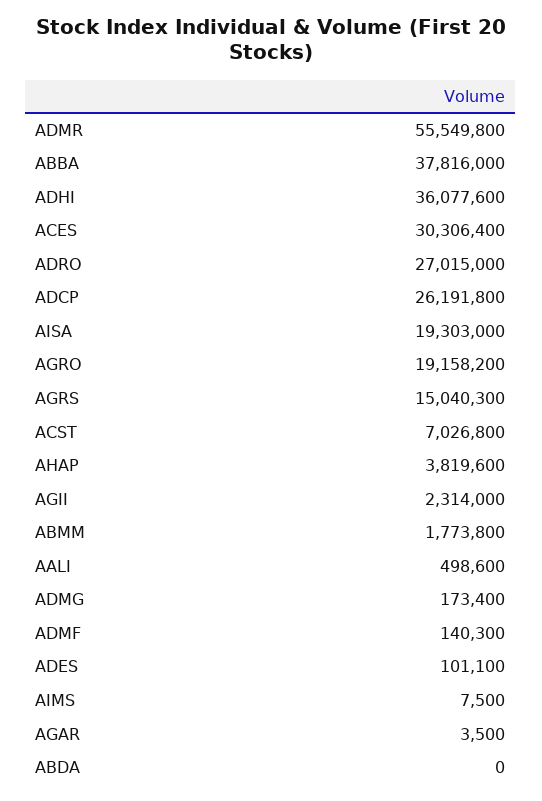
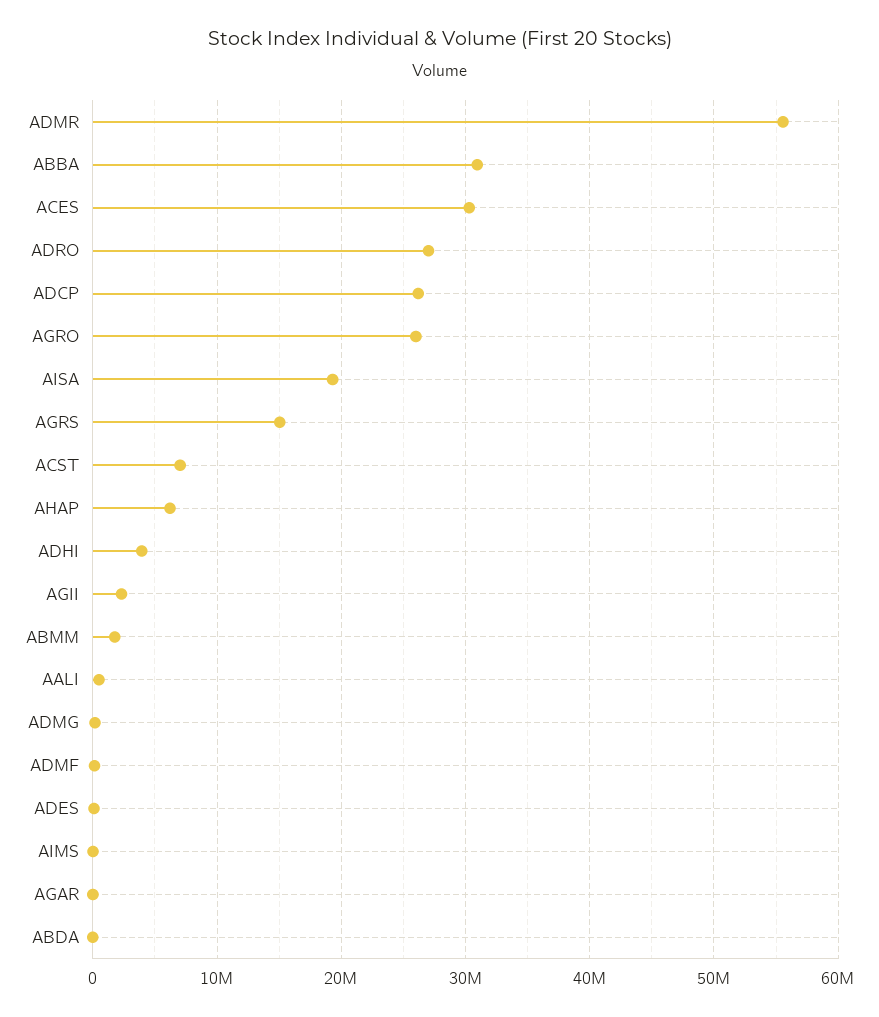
  {
    "ADMR": 55549800,
-   "ABBA": 37816000,
+   "ABBA": 31000000,
-   "ADHI": 36077600,
+   "ADHI": 4000000,
    "ACES": 30306400,
    "ADRO": 27015000,
    "ADCP": 26191800,
    "AISA": 19303000,
-   "AGRO": 19158200,
+   "AGRO": 26000000,
    "AGRS": 15040300,
    "ACST": 7026800,
-   "AHAP": 3819600,
+   "AHAP": 6000000,
    "AGII": 2314000,
    "ABMM": 1773800,
    "AALI": 498600,
    "ADMG": 173400,
    "ADMF": 140300,
    "ADES": 101100,
    "AIMS": 7500,
    "AGAR": 3500,
    "ABDA": 0
  }

